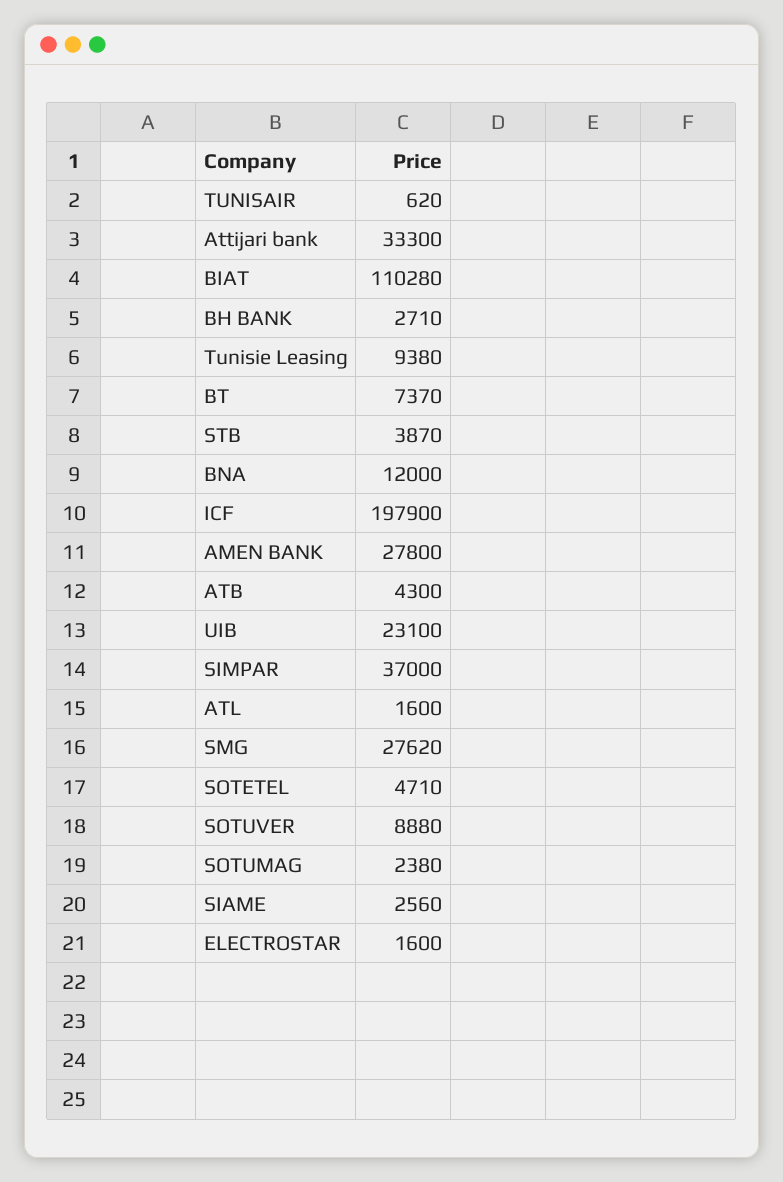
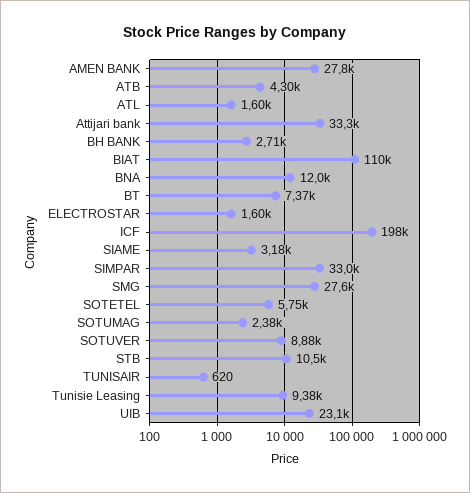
  {
    "TUNISAIR": 620,
    "Attijari bank": 33300,
    "BIAT": 110280,
    "BH BANK": 2710,
    "Tunisie Leasing": 9380,
    "BT": 7370,
-   "STB": 3870,
+   "STB": 10500,
    "BNA": 12000,
    "ICF": 197900,
    "AMEN BANK": 27800,
    "ATB": 4300,
    "UIB": 23100,
-   "SIMPAR": 37000,
+   "SIMPAR": 33000,
    "ATL": 1600,
    "SMG": 27620,
-   "SOTETEL": 4710,
+   "SOTETEL": 5750,
    "SOTUVER": 8880,
    "SOTUMAG": 2380,
-   "SIAME": 2560,
+   "SIAME": 3180,
    "ELECTROSTAR": 1600
  }

